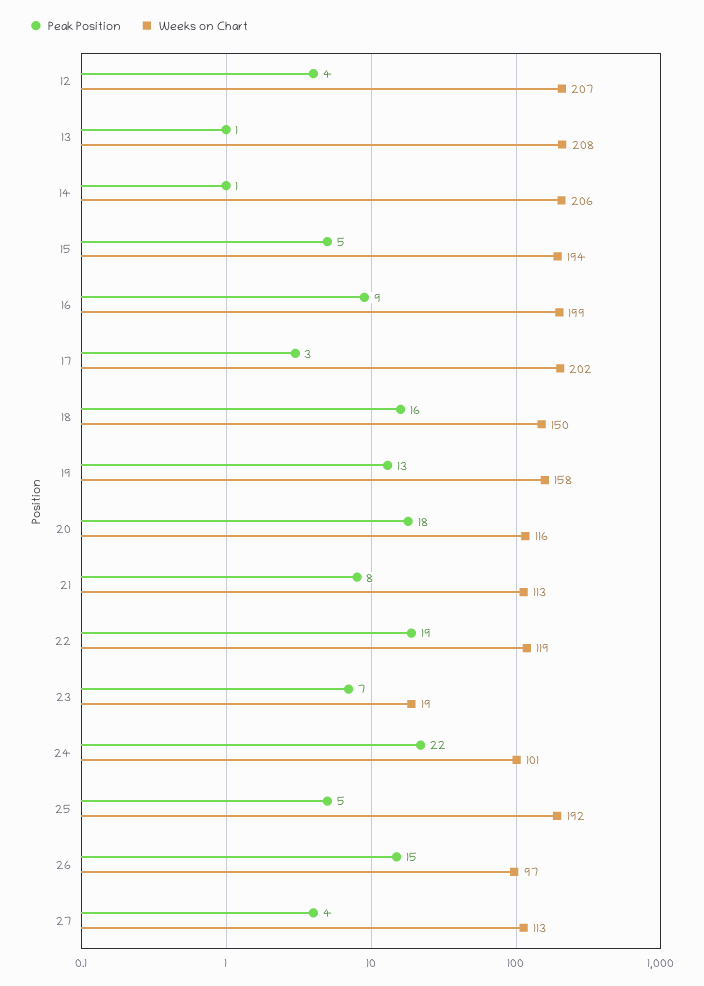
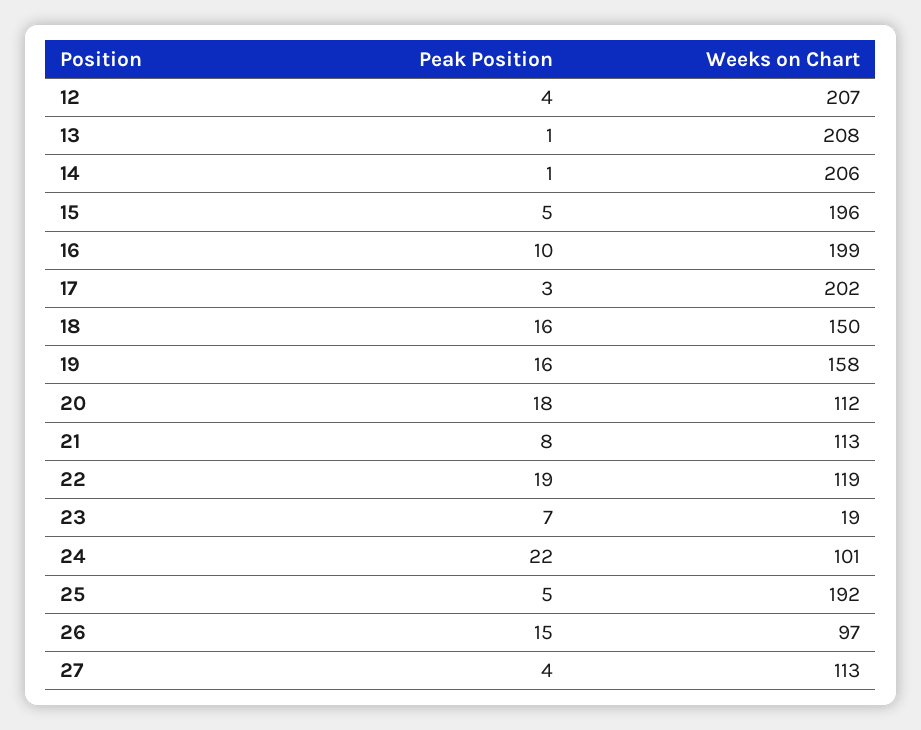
  {
    "Peak Position": {
      "12": 4,
      "13": 1,
      "14": 1,
      "15": 5,
-     "16": 9,
+     "16": 10,
      "17": 3,
      "18": 16,
-     "19": 13,
+     "19": 16,
      "20": 18,
      "21": 8,
      "22": 19,
      "23": 7,
      "24": 22,
      "25": 5,
      "26": 15,
      "27": 4
    },
    "Weeks on Chart": {
      "12": 207,
      "13": 208,
      "14": 206,
-     "15": 194,
+     "15": 196,
      "16": 199,
      "17": 202,
      "18": 150,
      "19": 158,
-     "20": 116,
+     "20": 112,
      "21": 113,
      "22": 119,
      "23": 19,
      "24": 101,
      "25": 192,
      "26": 97,
      "27": 113
    }
  }

